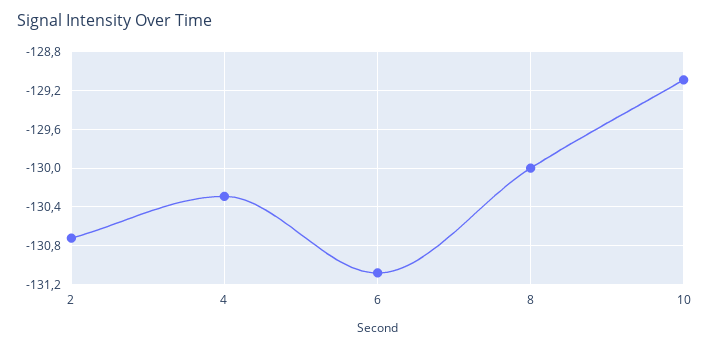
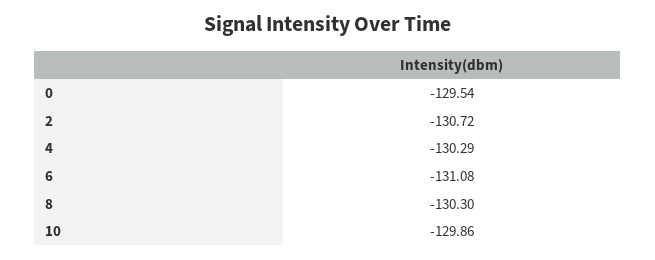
  {
    "2": -130.72,
    "4": -130.29,
    "6": -131.08,
-   "8": -130,
+   "8": -130.3,
-   "10": -129.1
+   "10": -129.86,
+   "0": -129.54
  }

